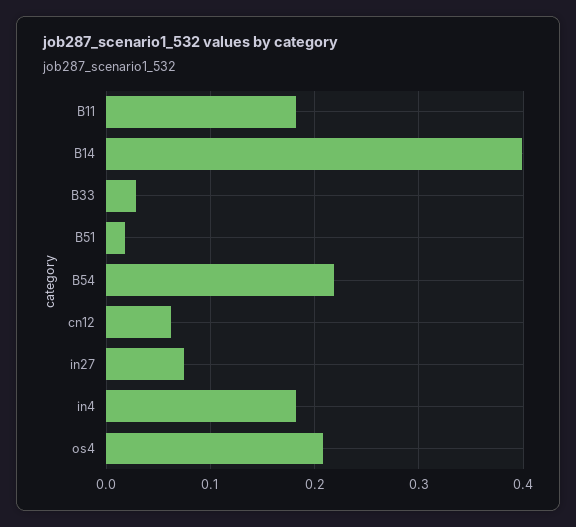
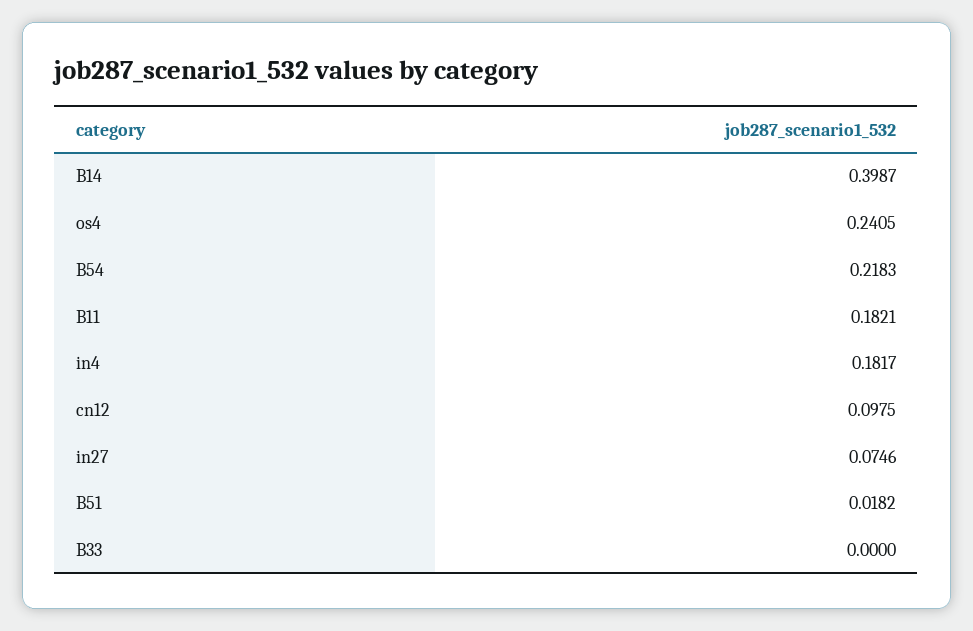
  {
    "B11": 0.1821,
    "B14": 0.3987,
-   "B33": 0.03,
+   "B33": 0,
    "B51": 0.0182,
    "B54": 0.2183,
-   "cn12": 0.06,
+   "cn12": 0.0975,
    "in27": 0.0746,
    "in4": 0.1817,
-   "os4": 0.21
+   "os4": 0.2405
  }

